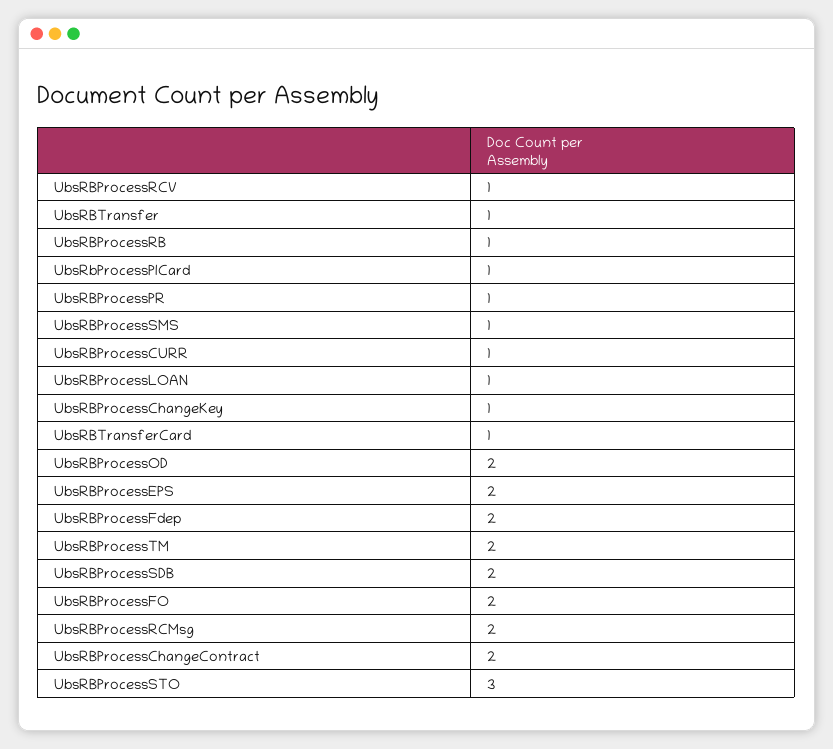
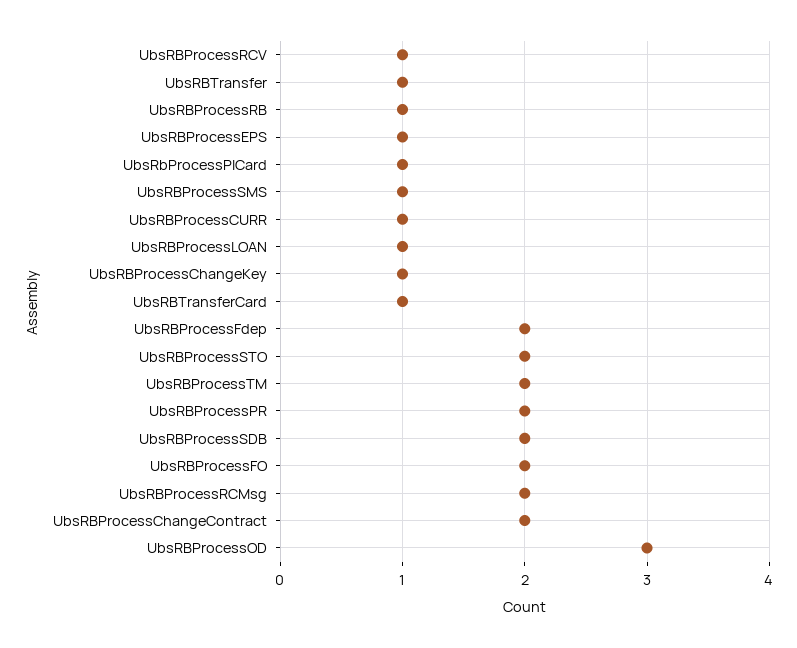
  {
    "UbsRBProcessRCV": 1,
    "UbsRBTransfer": 1,
    "UbsRBProcessRB": 1,
    "UbsRbProcessPlCard": 1,
-   "UbsRBProcessPR": 1,
+   "UbsRBProcessPR": 2,
    "UbsRBProcessSMS": 1,
    "UbsRBProcessCURR": 1,
    "UbsRBProcessLOAN": 1,
    "UbsRBProcessChangeKey": 1,
    "UbsRBTransferCard": 1,
-   "UbsRBProcessOD": 2,
+   "UbsRBProcessOD": 3,
-   "UbsRBProcessEPS": 2,
+   "UbsRBProcessEPS": 1,
    "UbsRBProcessFdep": 2,
    "UbsRBProcessTM": 2,
    "UbsRBProcessSDB": 2,
    "UbsRBProcessFO": 2,
    "UbsRBProcessRCMsg": 2,
    "UbsRBProcessChangeContract": 2,
-   "UbsRBProcessSTO": 3
+   "UbsRBProcessSTO": 2
  }

